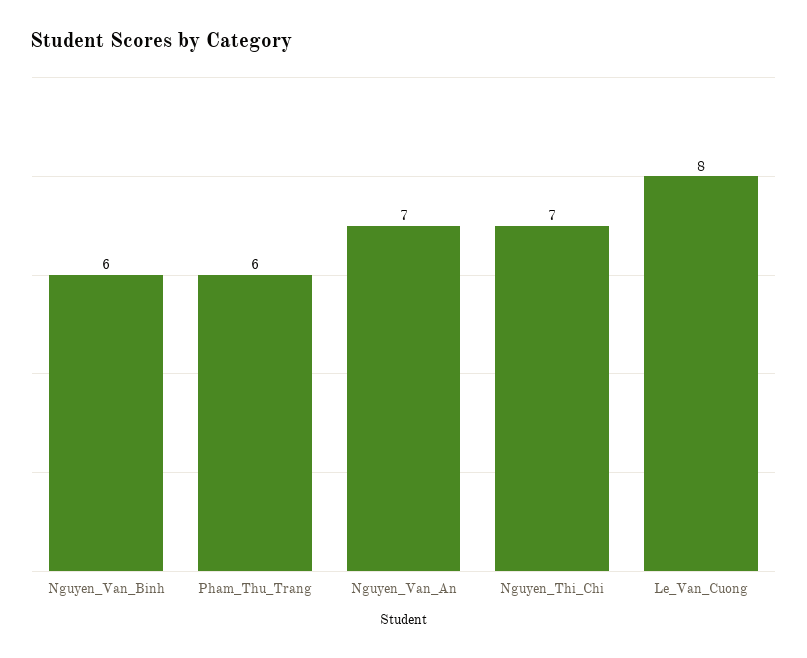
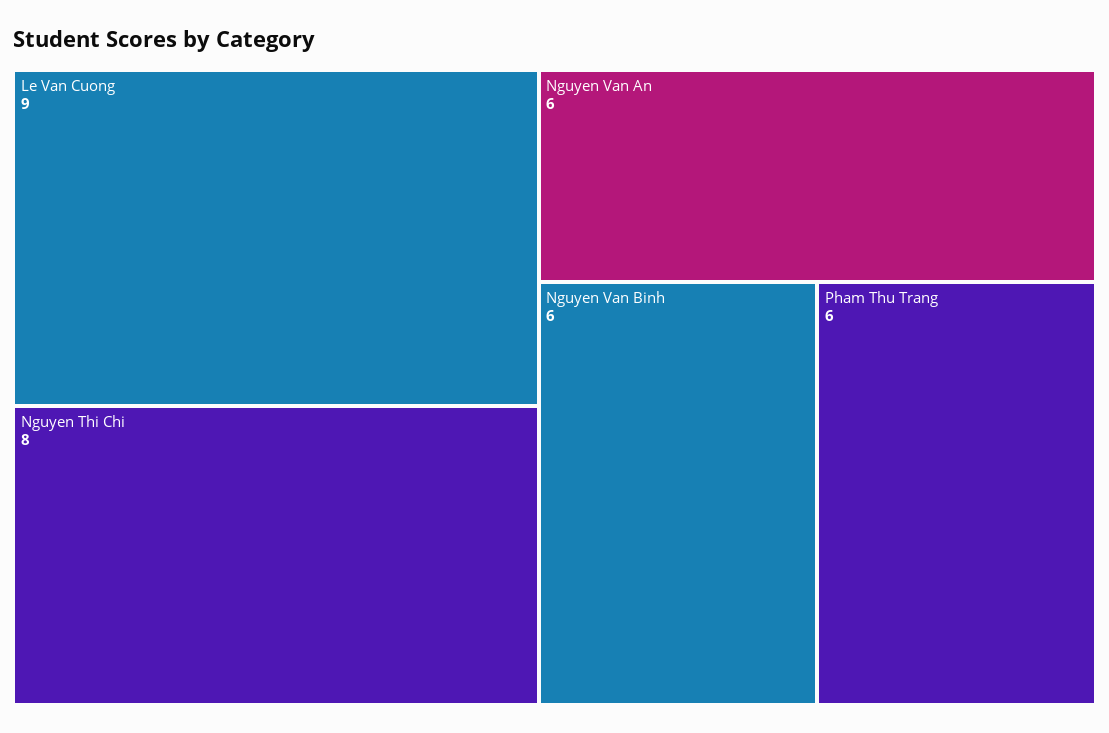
  {
    "Nguyen_Van_Binh": 6,
    "Pham_Thu_Trang": 6,
-   "Nguyen_Van_An": 7,
+   "Nguyen_Van_An": 6,
-   "Nguyen_Thi_Chi": 7,
+   "Nguyen_Thi_Chi": 8,
-   "Le_Van_Cuong": 8
+   "Le_Van_Cuong": 9
  }

